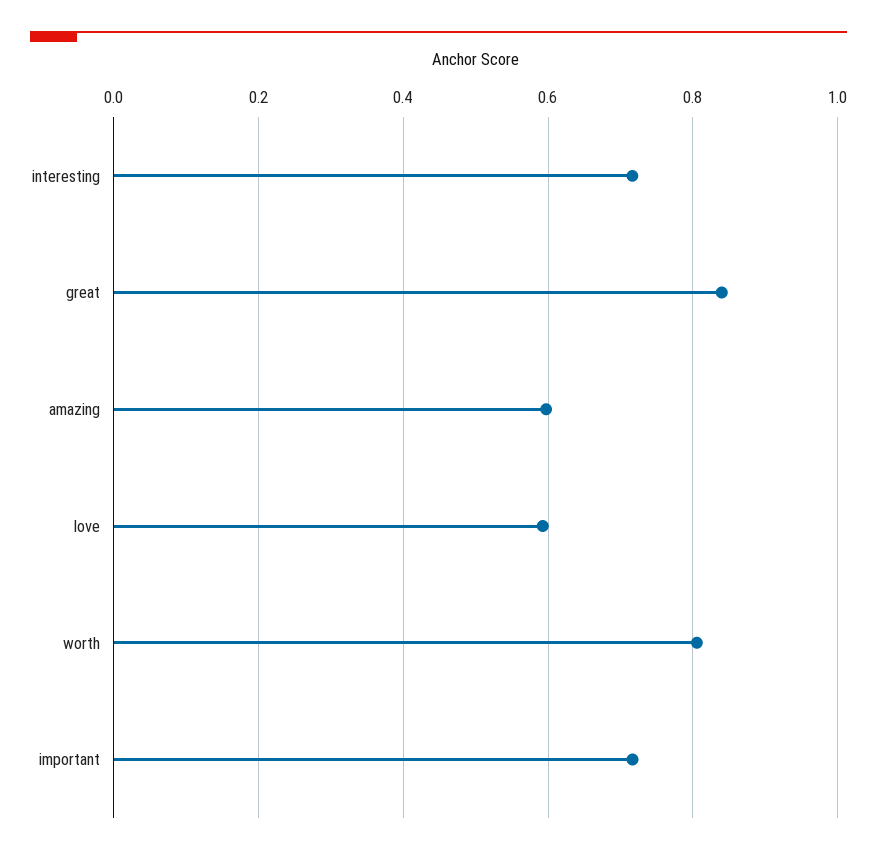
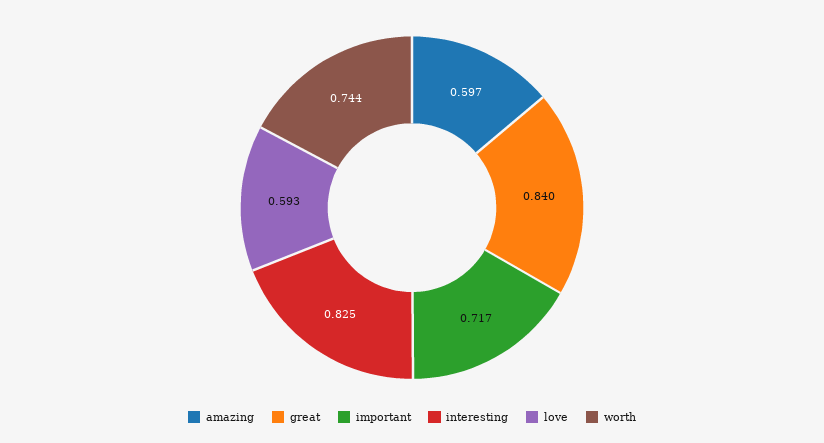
  {
-   "interesting": 0.72,
+   "interesting": 0.825,
    "great": 0.84,
    "amazing": 0.597,
    "love": 0.593,
-   "worth": 0.8,
+   "worth": 0.744,
    "important": 0.717
  }

